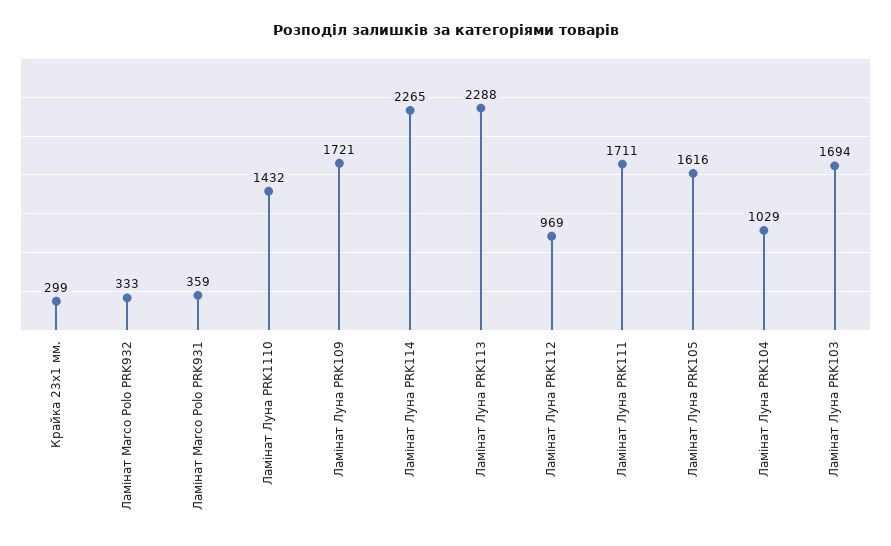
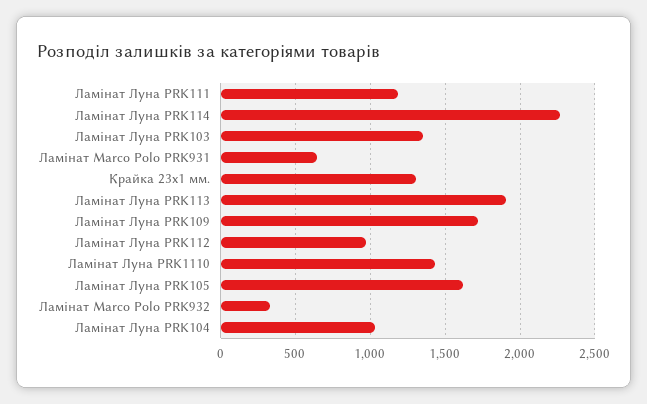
  {
-   "Крайка 23x1 мм.": 299,
+   "Крайка 23x1 мм.": 1300,
    "Ламінат Marco Polo PRK932": 333,
-   "Ламінат Marco Polo PRK931": 359,
+   "Ламінат Marco Polo PRK931": 650,
    "Ламінат Луна PRK1110": 1432,
    "Ламінат Луна PRK109": 1721,
    "Ламінат Луна PRK114": 2265,
-   "Ламінат Луна PRK113": 2288,
+   "Ламінат Луна PRK113": 1900,
    "Ламінат Луна PRK112": 969,
-   "Ламінат Луна PRK111": 1711,
+   "Ламінат Луна PRK111": 1200,
    "Ламінат Луна PRK105": 1616,
    "Ламінат Луна PRK104": 1029,
-   "Ламінат Луна PRK103": 1694
+   "Ламінат Луна PRK103": 1350
  }

